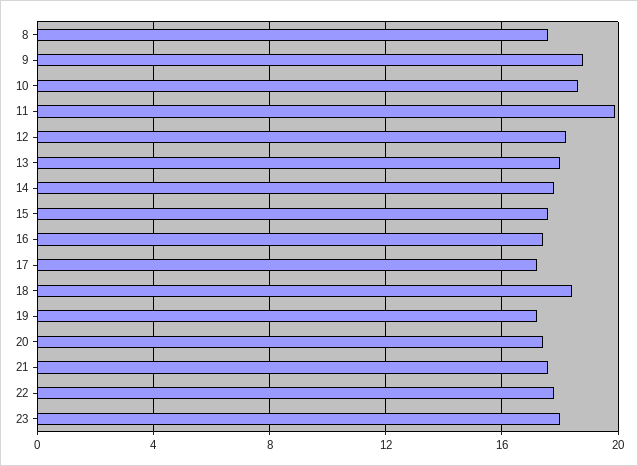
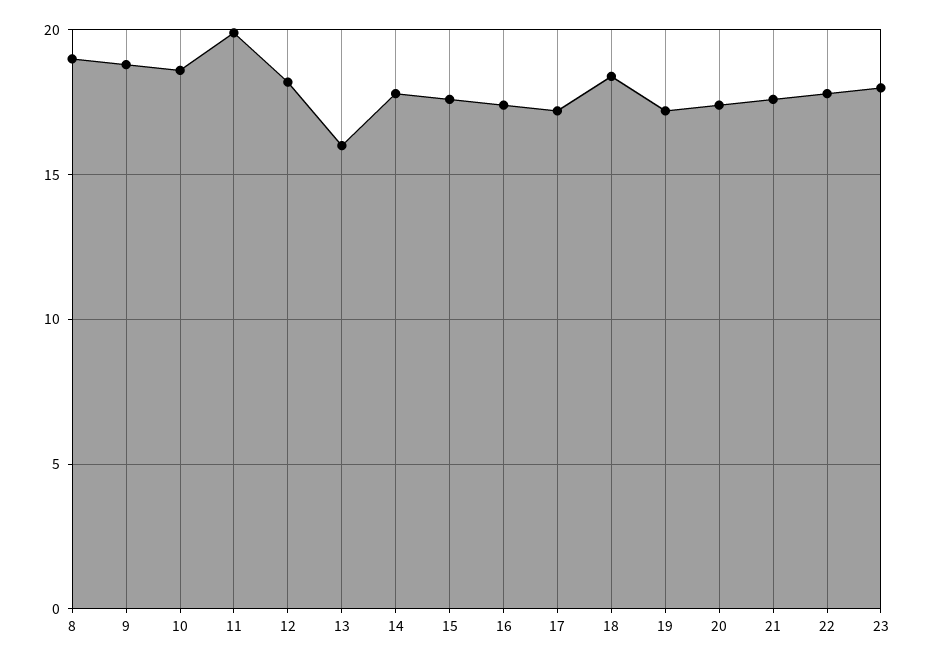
  {
-   "8": 17.5,
+   "8": 19,
    "9": 19,
    "10": 18.5,
    "11": 20,
    "12": 18,
-   "13": 18,
+   "13": 16,
    "14": 18,
    "15": 17.5,
    "16": 17.5,
    "17": 17,
    "18": 18.5,
    "19": 17,
    "20": 17.5,
    "21": 17.5,
    "22": 18,
    "23": 18
  }

